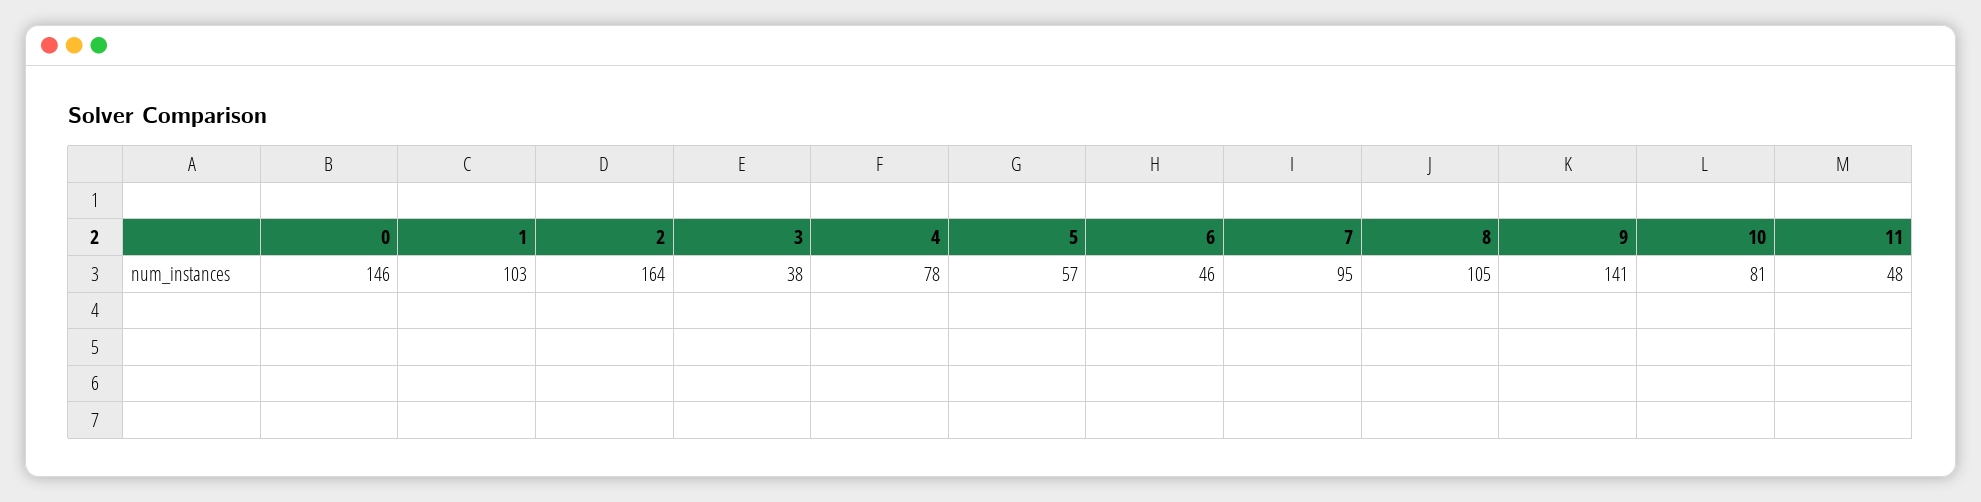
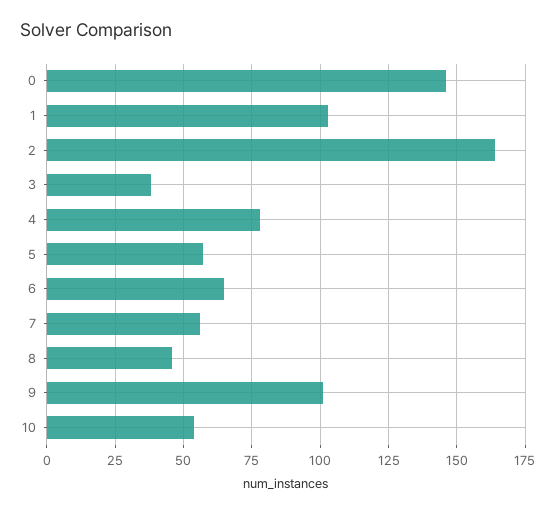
  {
    "0": 146,
    "1": 103,
    "2": 164,
    "3": 38,
    "4": 78,
    "5": 57,
-   "6": 46,
+   "6": 65,
-   "7": 95,
+   "7": 55,
-   "8": 105,
+   "8": 45,
-   "9": 141,
+   "9": 100,
-   "10": 81,
+   "10": 55
-   "11": 48
  }

